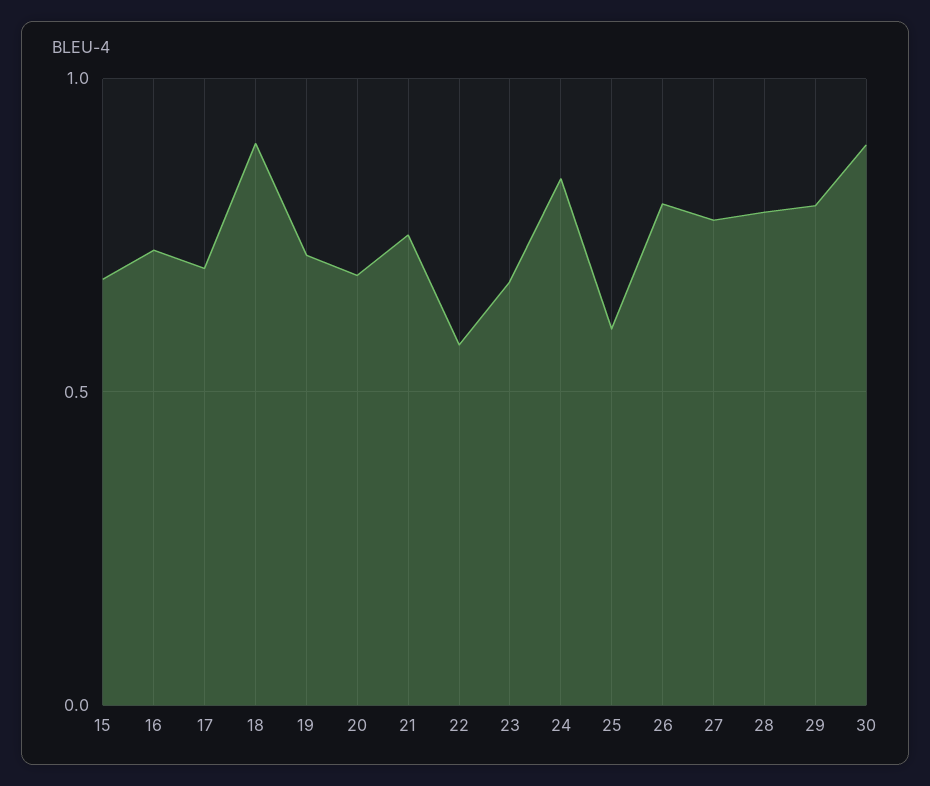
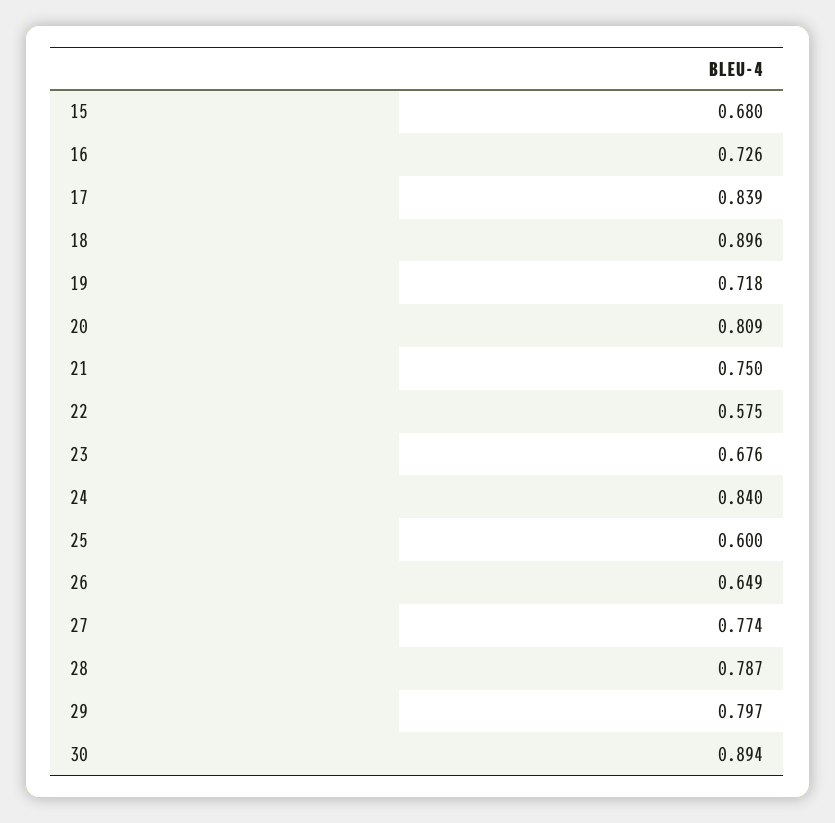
  {
    "15": 0.68,
    "16": 0.726,
-   "17": 0.7,
+   "17": 0.839,
    "18": 0.896,
    "19": 0.718,
-   "20": 0.7,
+   "20": 0.809,
    "21": 0.75,
    "22": 0.575,
    "23": 0.676,
    "24": 0.84,
    "25": 0.6,
-   "26": 0.8,
+   "26": 0.649,
    "27": 0.774,
    "28": 0.787,
    "29": 0.797,
    "30": 0.894
  }

